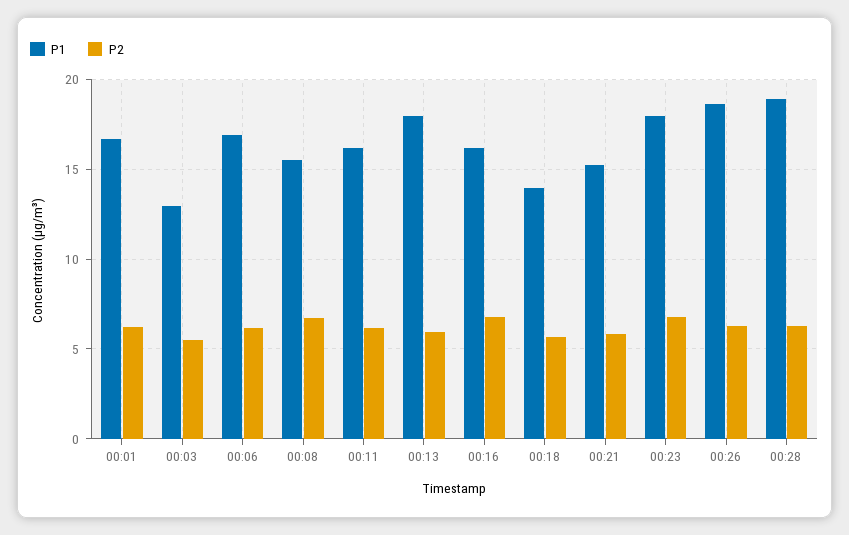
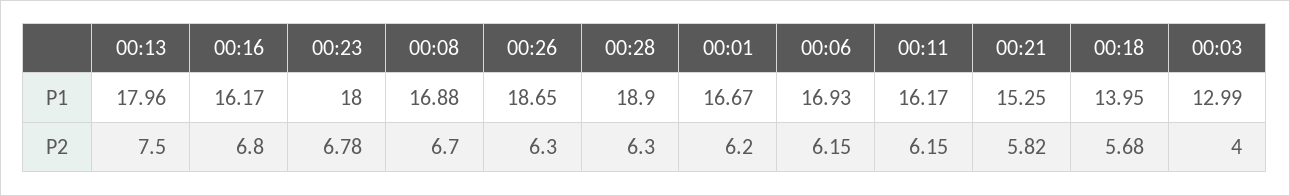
  {
    "P1": {
      "00:01": 16.67,
      "00:03": 12.99,
      "00:06": 16.93,
-     "00:08": 15.5,
+     "00:08": 16.88,
      "00:11": 16.17,
      "00:13": 17.96,
      "00:16": 16.17,
      "00:18": 13.95,
      "00:21": 15.25,
      "00:23": 18,
      "00:26": 18.65,
      "00:28": 18.9
    },
    "P2": {
      "00:01": 6.2,
-     "00:03": 5.5,
+     "00:03": 4,
      "00:06": 6.15,
      "00:08": 6.7,
      "00:11": 6.15,
-     "00:13": 6,
+     "00:13": 7.5,
      "00:16": 6.8,
      "00:18": 5.68,
      "00:21": 5.82,
      "00:23": 6.78,
      "00:26": 6.3,
      "00:28": 6.3
    }
  }

